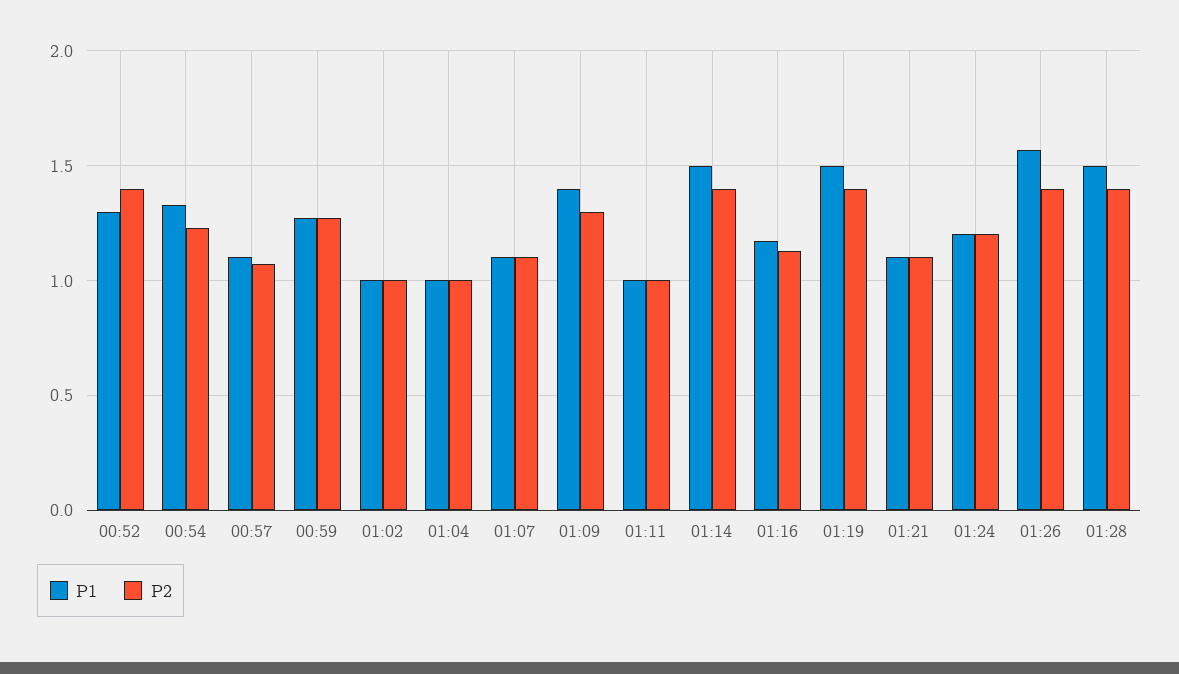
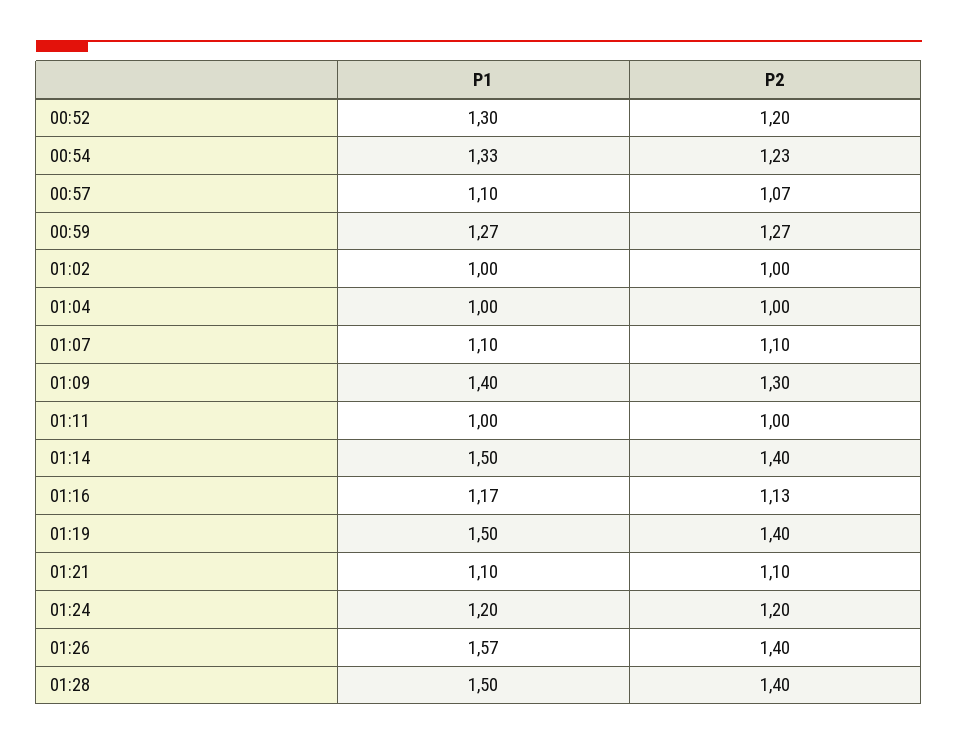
  {
    "P1": {
      "00:52": 1.3,
      "00:54": 1.33,
      "00:57": 1.1,
      "00:59": 1.27,
      "01:02": 1,
      "01:04": 1,
      "01:07": 1.1,
      "01:09": 1.4,
      "01:11": 1,
      "01:14": 1.5,
      "01:16": 1.17,
      "01:19": 1.5,
      "01:21": 1.1,
      "01:24": 1.2,
      "01:26": 1.57,
      "01:28": 1.5
    },
    "P2": {
-     "00:52": 1.4,
+     "00:52": 1.2,
      "00:54": 1.23,
      "00:57": 1.07,
      "00:59": 1.27,
      "01:02": 1,
      "01:04": 1,
      "01:07": 1.1,
      "01:09": 1.3,
      "01:11": 1,
      "01:14": 1.4,
      "01:16": 1.13,
      "01:19": 1.4,
      "01:21": 1.1,
      "01:24": 1.2,
      "01:26": 1.4,
      "01:28": 1.4
    }
  }

